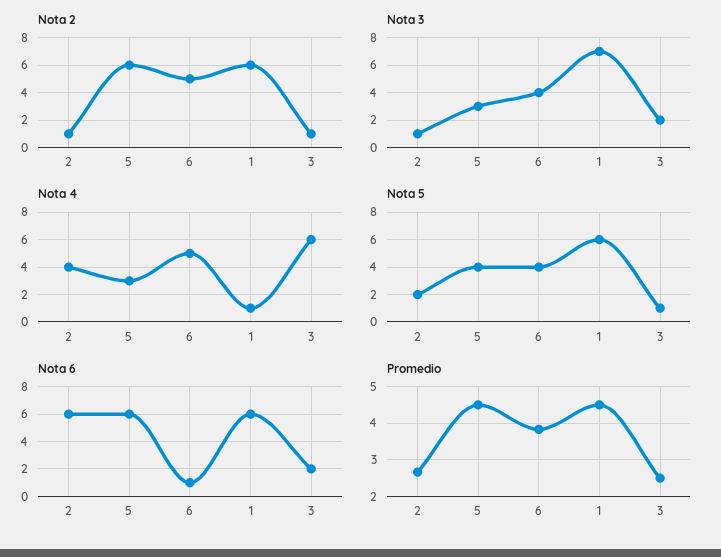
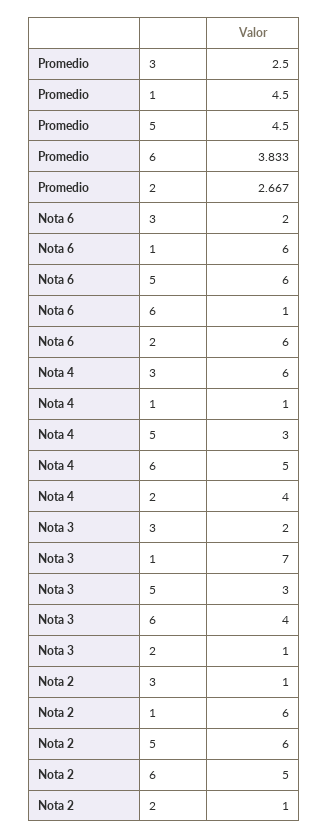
  {
    "Nota 2": {
      "2": 1,
      "5": 6,
      "6": 5,
      "1": 6,
      "3": 1
    },
    "Nota 3": {
      "2": 1,
      "5": 3,
      "6": 4,
      "1": 7,
      "3": 2
    },
    "Nota 4": {
      "2": 4,
      "5": 3,
      "6": 5,
      "1": 1,
      "3": 6
    },
-   "Nota 5": {
-     "2": 2,
-     "5": 4,
-     "6": 4,
-     "1": 6,
-     "3": 1
-   },
    "Nota 6": {
      "2": 6,
      "5": 6,
      "6": 1,
      "1": 6,
      "3": 2
    },
    "Promedio": {
      "2": 2.667,
      "5": 4.5,
      "6": 3.833,
      "1": 4.5,
      "3": 2.5
    }
  }

